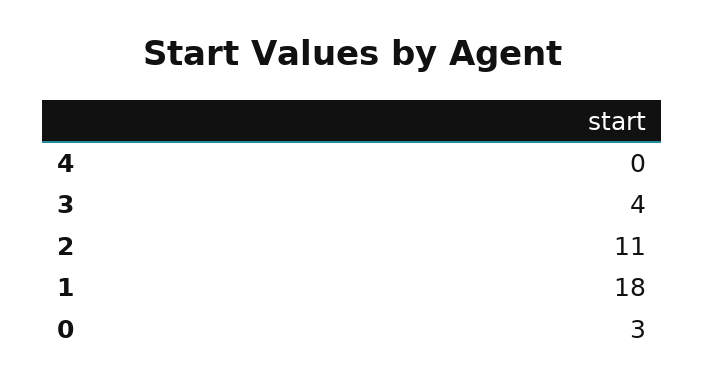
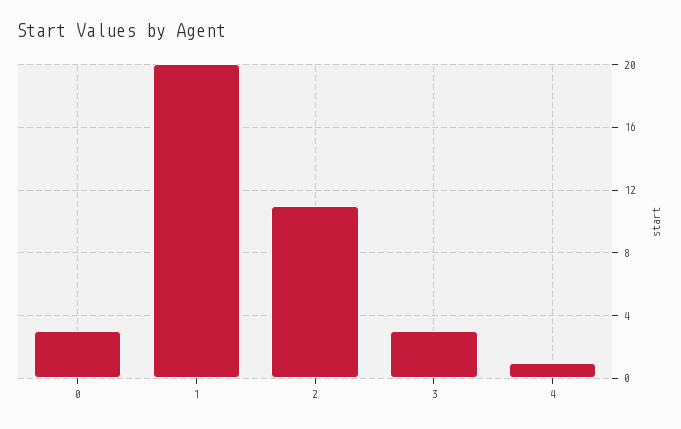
  {
-   "4": 0,
+   "4": 1,
-   "3": 4,
+   "3": 3,
    "2": 11,
-   "1": 18,
+   "1": 20,
    "0": 3
  }

